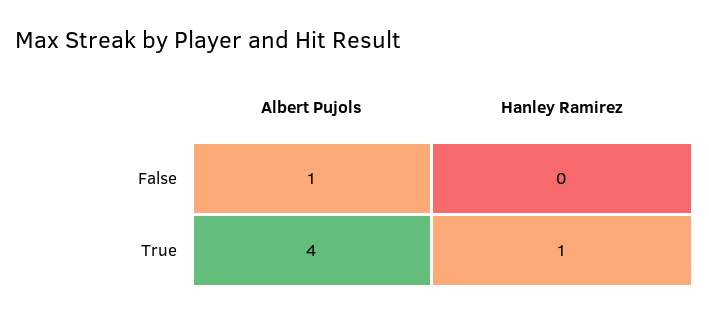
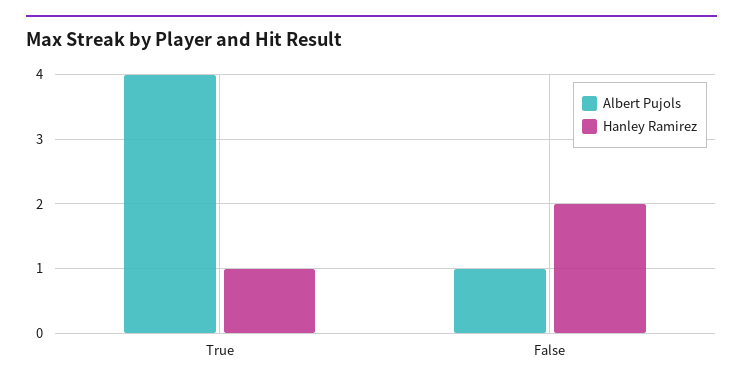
  {
    "Albert Pujols": {
      "False": 1,
      "True": 4
    },
    "Hanley Ramirez": {
-     "False": 0,
+     "False": 2,
      "True": 1
    }
  }

